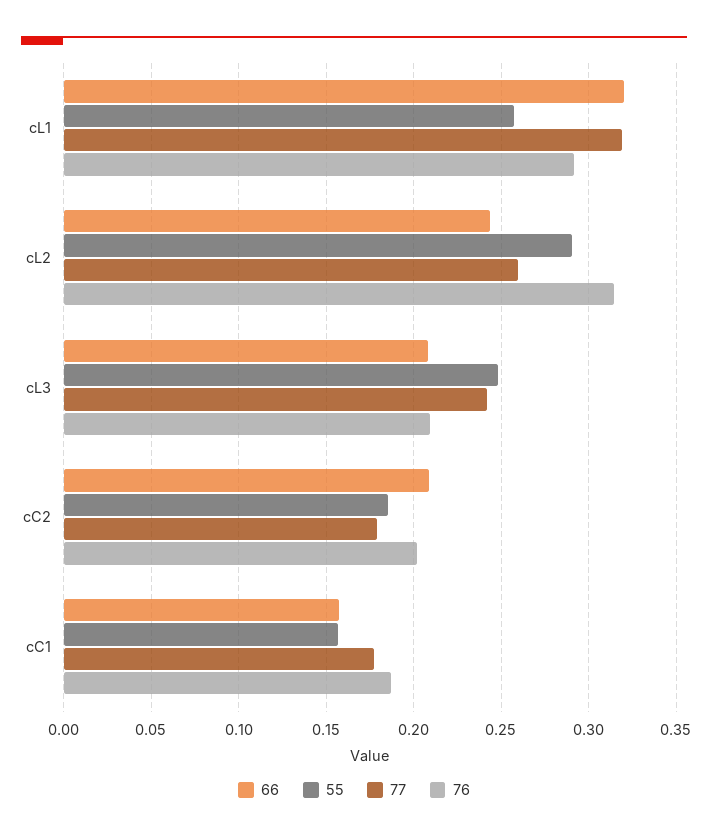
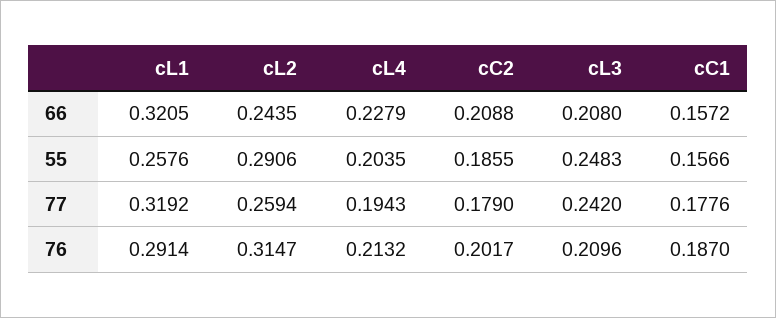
  {
    "66": {
      "cL1": 0.3205,
      "cL2": 0.2435,
      "cL3": 0.208,
      "cC2": 0.2088,
-     "cC1": 0.1572
+     "cC1": 0.1572,
+     "cL4": 0.2279
    },
    "55": {
      "cL1": 0.2576,
      "cL2": 0.2906,
      "cL3": 0.2483,
      "cC2": 0.1855,
-     "cC1": 0.1566
+     "cC1": 0.1566,
+     "cL4": 0.2035
    },
    "77": {
      "cL1": 0.3192,
      "cL2": 0.2594,
      "cL3": 0.242,
      "cC2": 0.179,
-     "cC1": 0.1776
+     "cC1": 0.1776,
+     "cL4": 0.1943
    },
    "76": {
      "cL1": 0.2914,
      "cL2": 0.3147,
      "cL3": 0.2096,
      "cC2": 0.2017,
-     "cC1": 0.187
+     "cC1": 0.187,
+     "cL4": 0.2132
    }
  }

